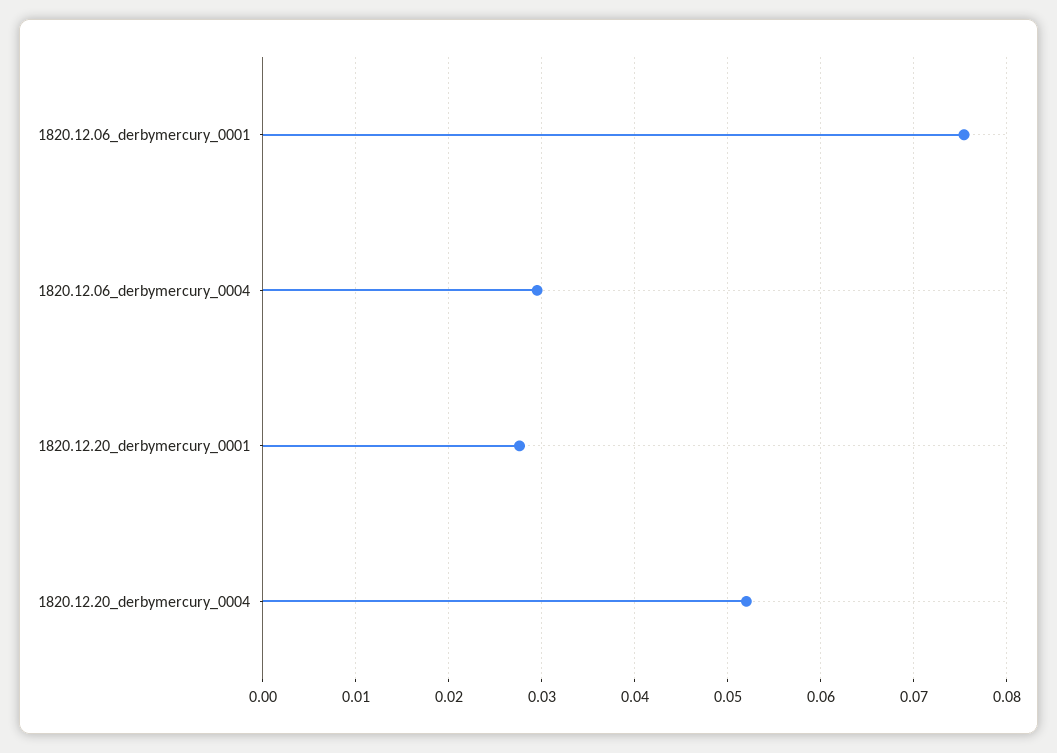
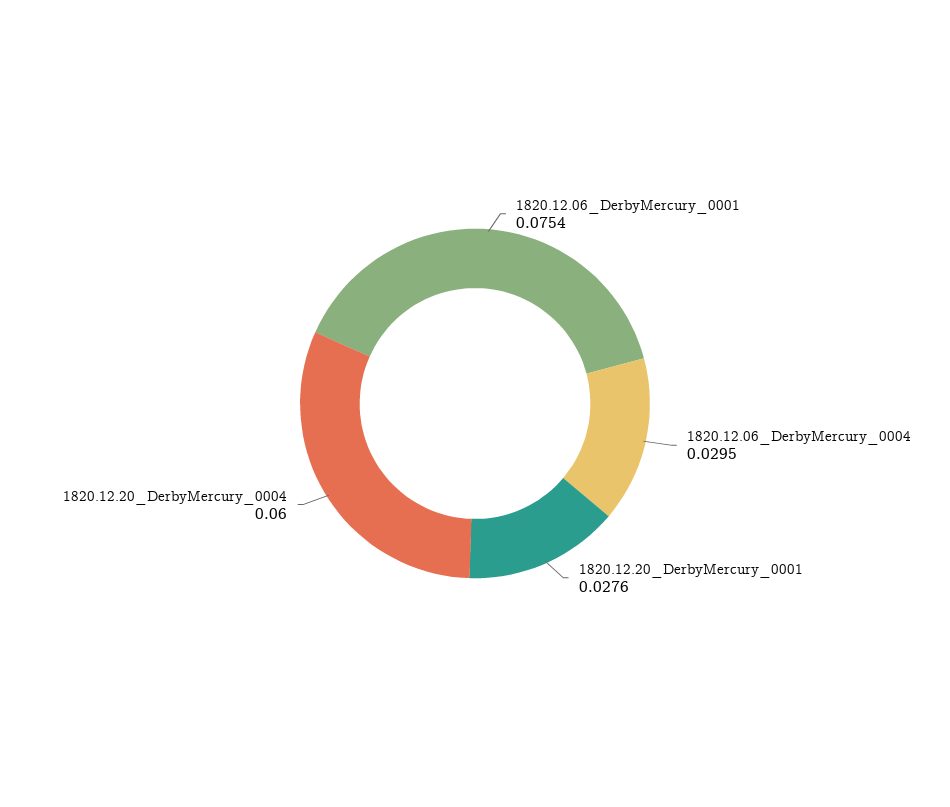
  {
    "1820.12.06_derbymercury_0001": 0.0754,
    "1820.12.06_derbymercury_0004": 0.0295,
    "1820.12.20_derbymercury_0001": 0.0276,
-   "1820.12.20_derbymercury_0004": 0.052
+   "1820.12.20_derbymercury_0004": 0.06
  }

